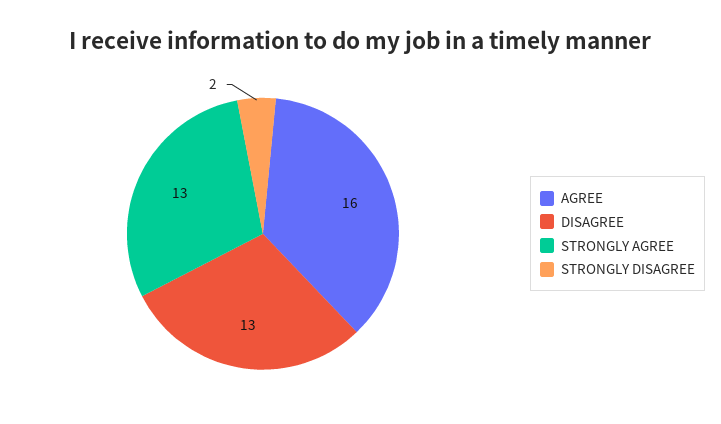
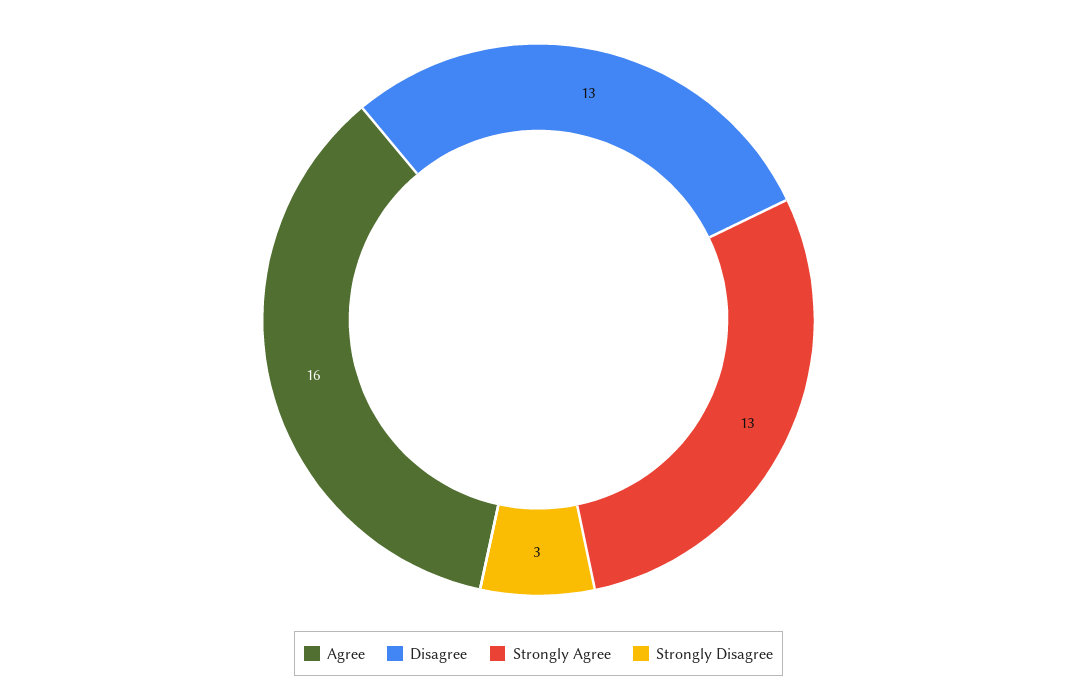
  {
    "AGREE": 16,
    "DISAGREE": 13,
    "STRONGLY AGREE": 13,
-   "STRONGLY DISAGREE": 2
+   "STRONGLY DISAGREE": 3
  }

